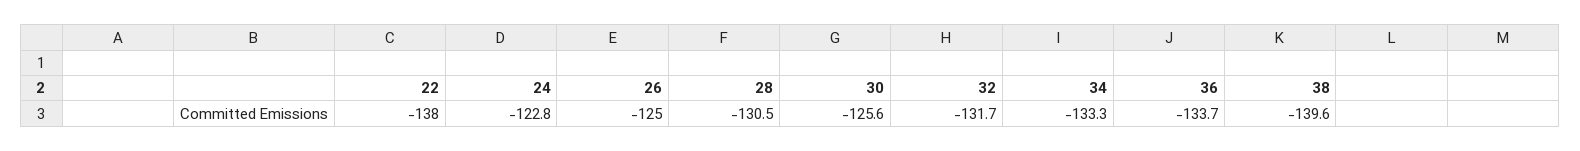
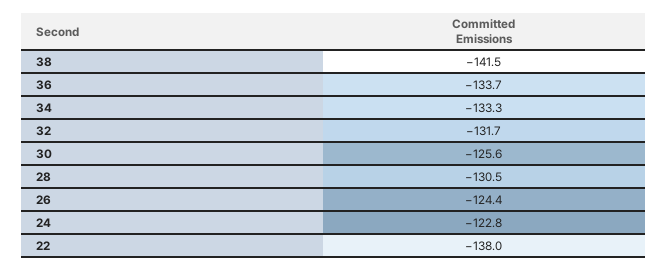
  {
    "22": -138,
    "24": -122.8,
-   "26": -125,
+   "26": -124.4,
    "28": -130.5,
    "30": -125.6,
    "32": -131.7,
    "34": -133.3,
    "36": -133.7,
-   "38": -139.6
+   "38": -141.5
  }

